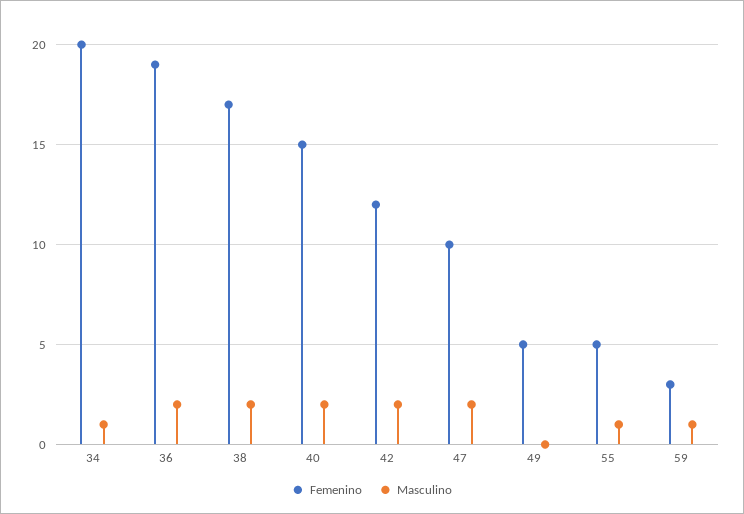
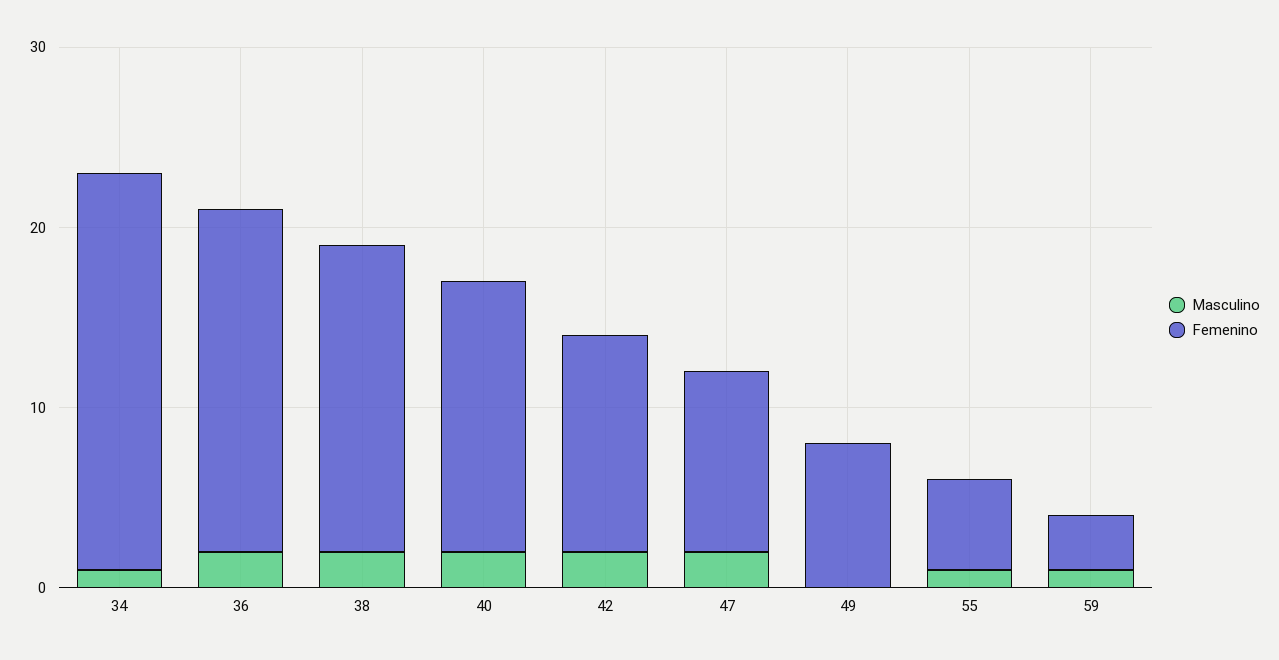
  {
    "Femenino": {
-     "34": 20,
+     "34": 22,
      "36": 19,
      "38": 17,
      "40": 15,
      "42": 12,
      "47": 10,
-     "49": 5,
+     "49": 8,
      "55": 5,
      "59": 3
    },
    "Masculino": {
      "34": 1,
      "36": 2,
      "38": 2,
      "40": 2,
      "42": 2,
      "47": 2,
      "49": 0,
      "55": 1,
      "59": 1
    }
  }

